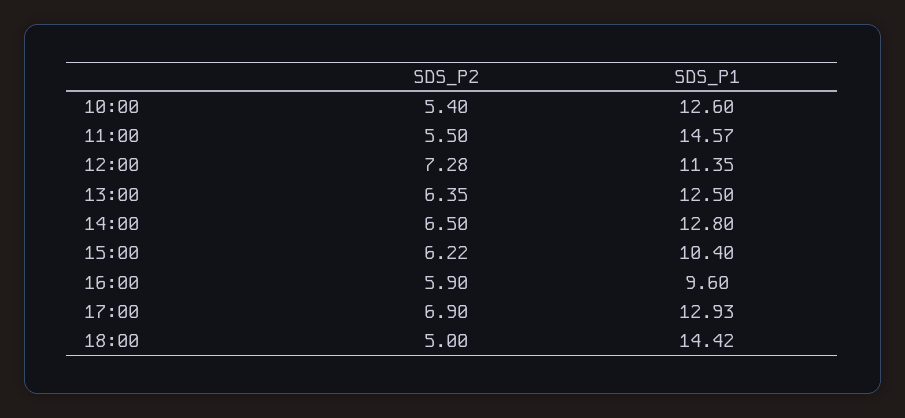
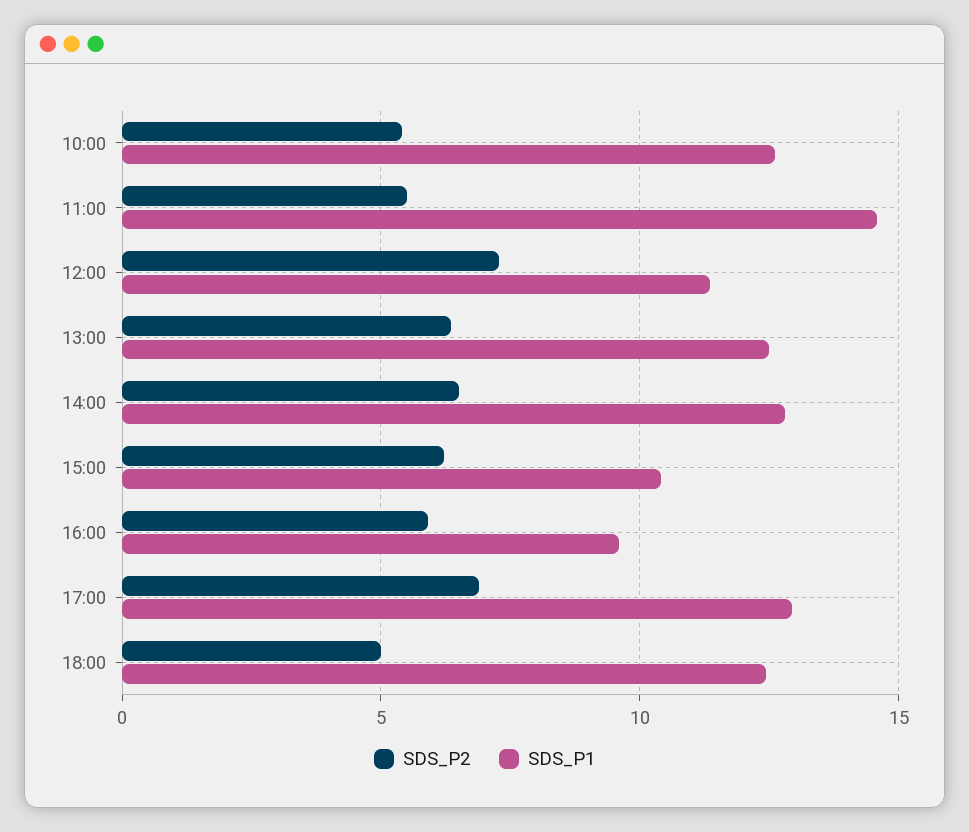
  {
    "SDS_P2": {
      "10:00": 5.4,
      "11:00": 5.5,
      "12:00": 7.28,
      "13:00": 6.35,
      "14:00": 6.5,
      "15:00": 6.22,
      "16:00": 5.9,
      "17:00": 6.9,
      "18:00": 5
    },
    "SDS_P1": {
      "10:00": 12.6,
      "11:00": 14.57,
      "12:00": 11.35,
      "13:00": 12.5,
      "14:00": 12.8,
      "15:00": 10.4,
      "16:00": 9.6,
      "17:00": 12.93,
-     "18:00": 14.42
+     "18:00": 12.5
    }
  }

